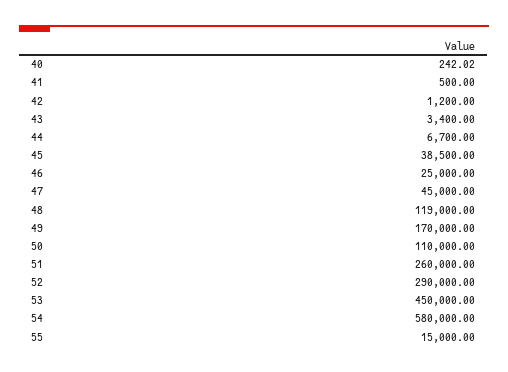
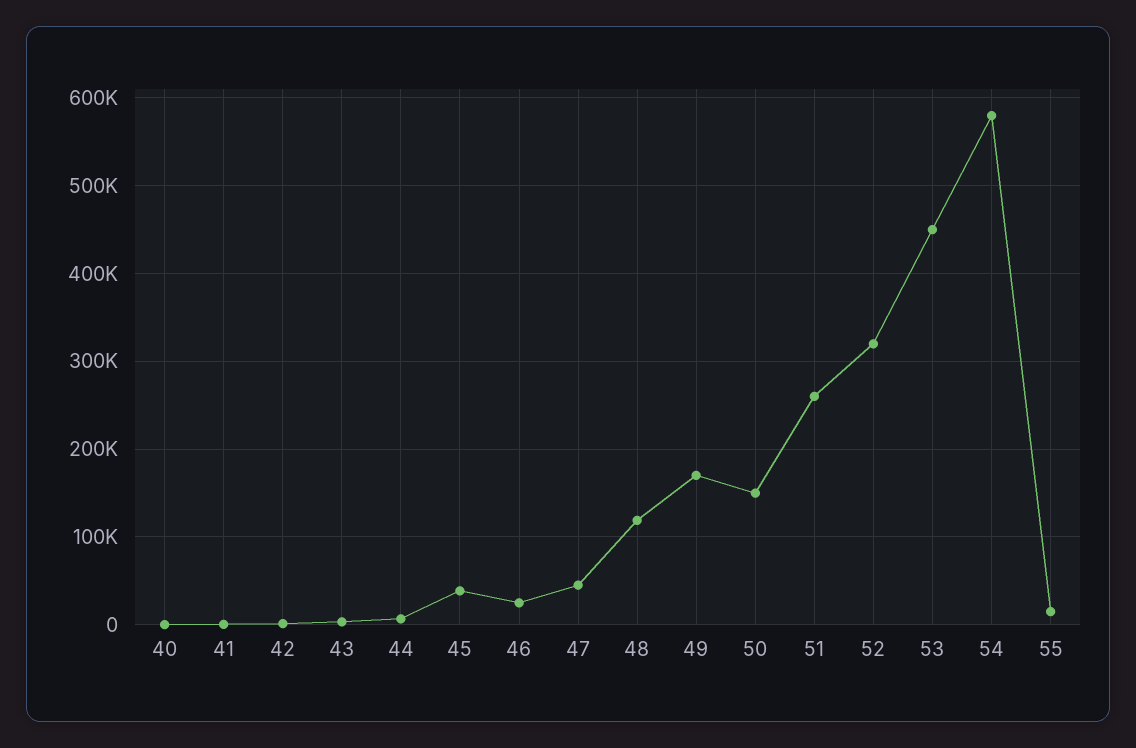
  {
    "40": 242.02,
    "41": 500,
    "42": 1200,
    "43": 3400,
    "44": 6700,
    "45": 38500,
    "46": 25000,
    "47": 45000,
    "48": 119000,
    "49": 170000,
-   "50": 110000,
+   "50": 150000,
    "51": 260000,
-   "52": 290000,
+   "52": 320000,
    "53": 450000,
    "54": 580000,
    "55": 15000
  }

